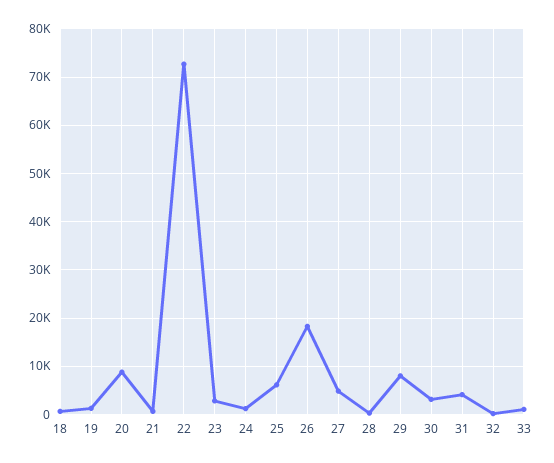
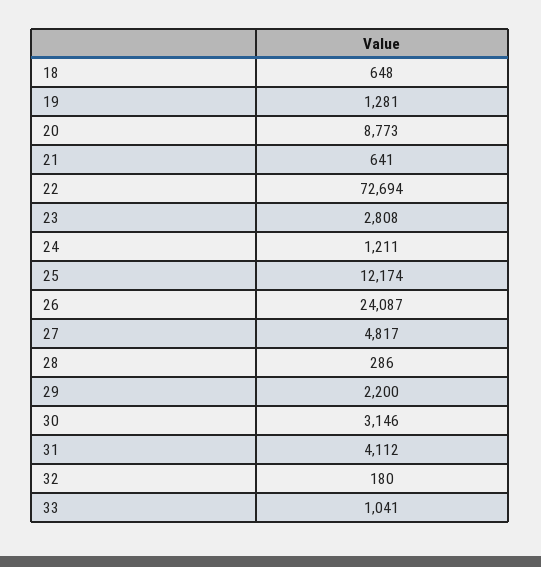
  {
    "18": 648,
    "19": 1281,
    "20": 8773,
    "21": 641,
    "22": 72694,
    "23": 2808,
    "24": 1211,
-   "25": 6000,
+   "25": 12174,
-   "26": 18000,
+   "26": 24087,
    "27": 4817,
    "28": 286,
-   "29": 8000,
+   "29": 2200,
    "30": 3146,
    "31": 4112,
    "32": 180,
    "33": 1041
  }

